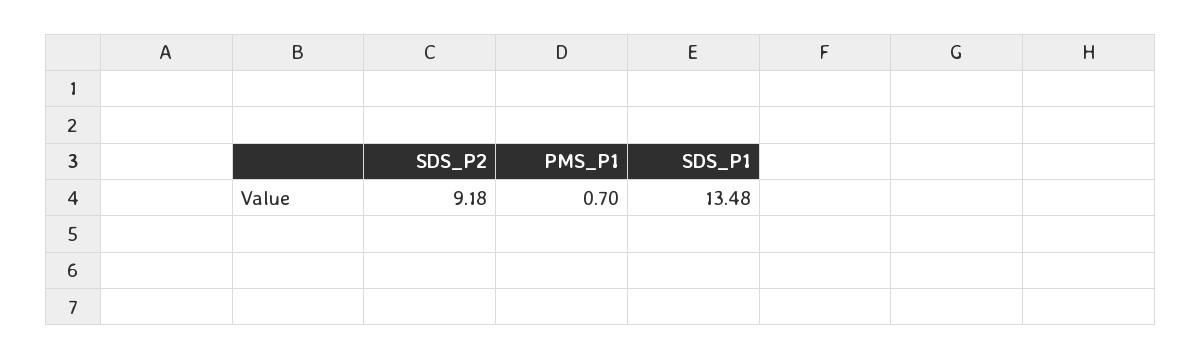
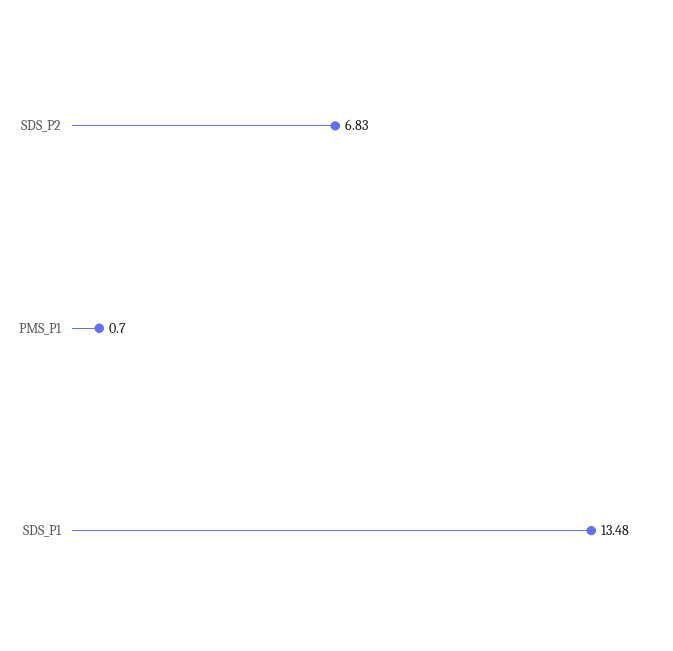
  {
-   "SDS_P2": 9.18,
+   "SDS_P2": 6.83,
    "PMS_P1": 0.7,
    "SDS_P1": 13.48
  }

